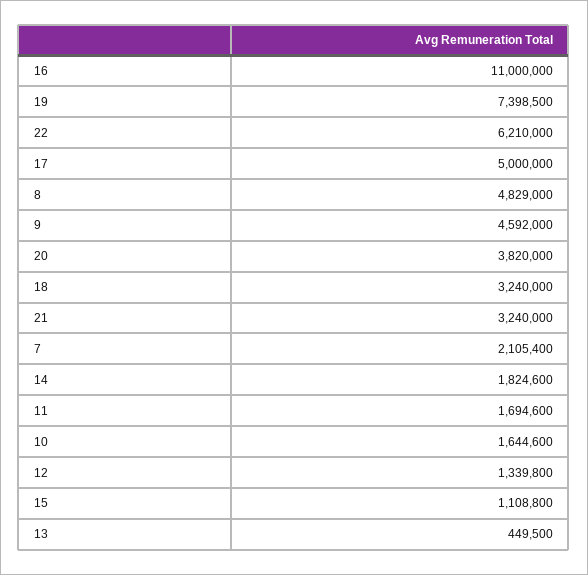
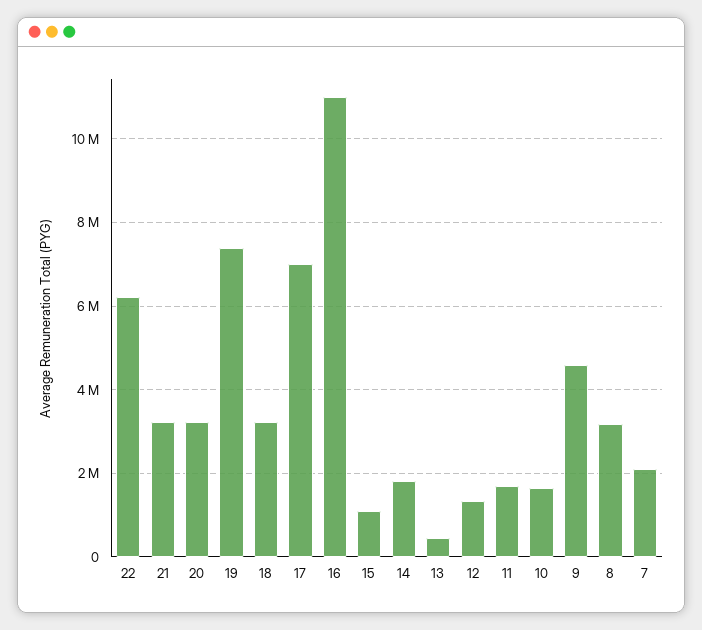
  {
    "16": 11000000,
    "19": 7398500,
    "22": 6210000,
-   "17": 5000000,
+   "17": 7000000,
-   "8": 4829000,
+   "8": 3200000,
    "9": 4592000,
-   "20": 3820000,
+   "20": 3200000,
    "18": 3240000,
    "21": 3240000,
    "7": 2105400,
    "14": 1824600,
    "11": 1694600,
    "10": 1644600,
    "12": 1339800,
    "15": 1108800,
    "13": 449500
  }

